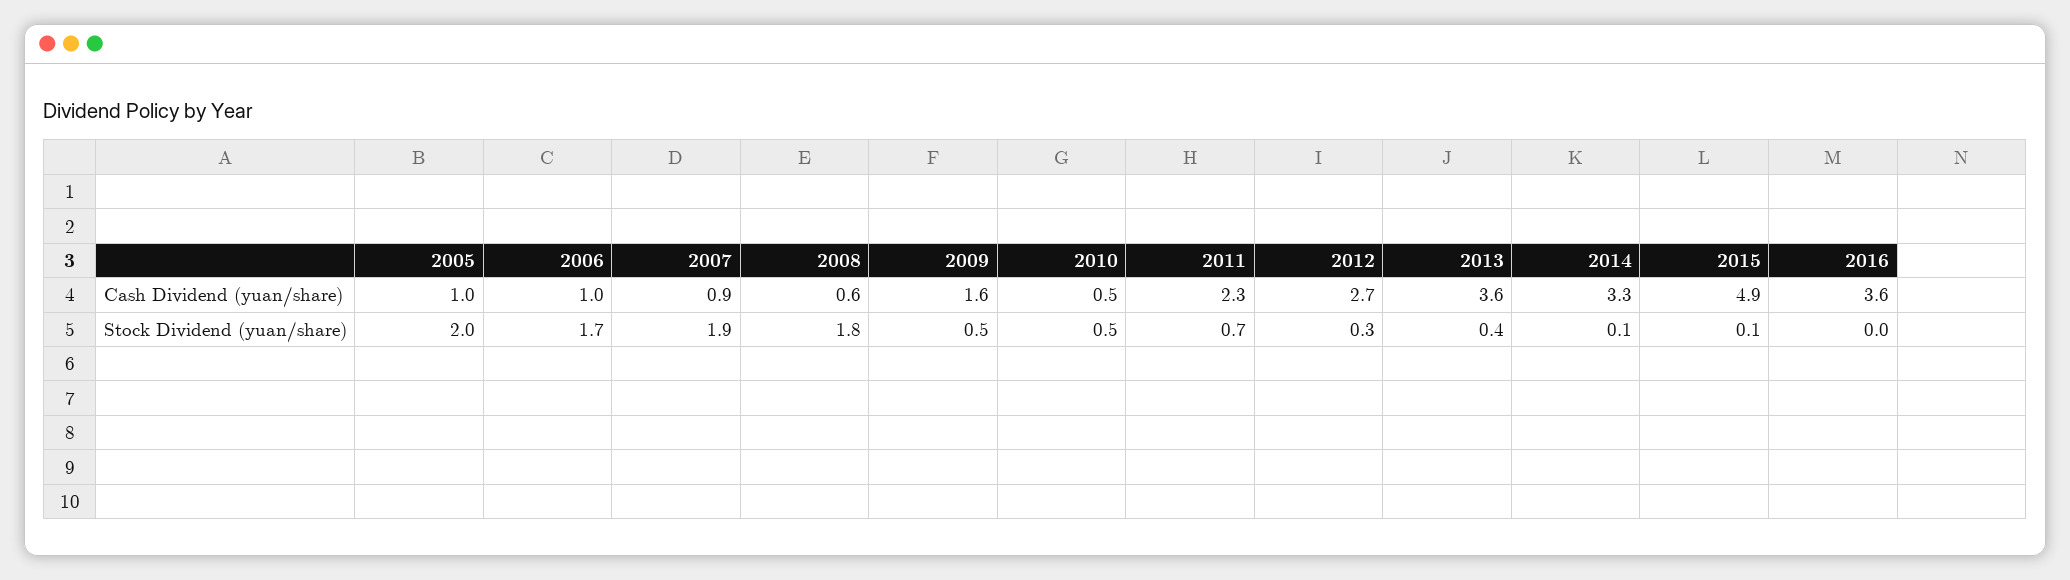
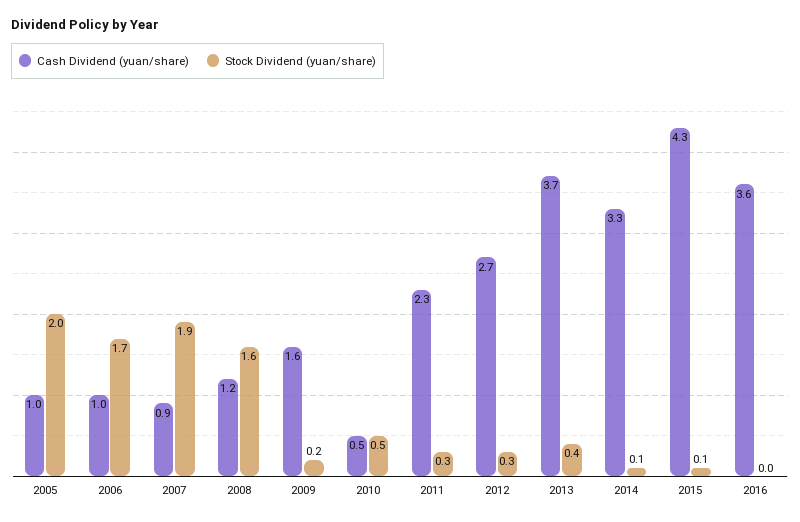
  {
    "Cash Dividend (yuan/share)": {
      "2005": 1,
      "2006": 1,
      "2007": 0.9,
-     "2008": 0.6,
+     "2008": 1.2,
      "2009": 1.6,
      "2010": 0.5,
      "2011": 2.3,
      "2012": 2.7,
-     "2013": 3.6,
+     "2013": 3.7,
      "2014": 3.3,
-     "2015": 4.9,
+     "2015": 4.3,
      "2016": 3.6
    },
    "Stock Dividend (yuan/share)": {
      "2005": 2,
      "2006": 1.7,
      "2007": 1.9,
-     "2008": 1.8,
+     "2008": 1.6,
-     "2009": 0.5,
+     "2009": 0.2,
      "2010": 0.5,
-     "2011": 0.7,
+     "2011": 0.3,
      "2012": 0.3,
      "2013": 0.4,
      "2014": 0.1,
      "2015": 0.1,
      "2016": 0
    }
  }

